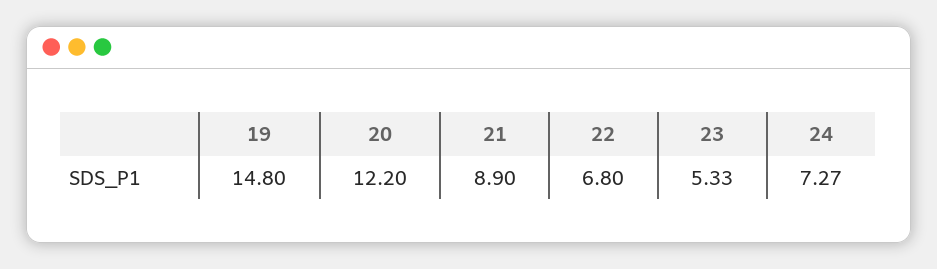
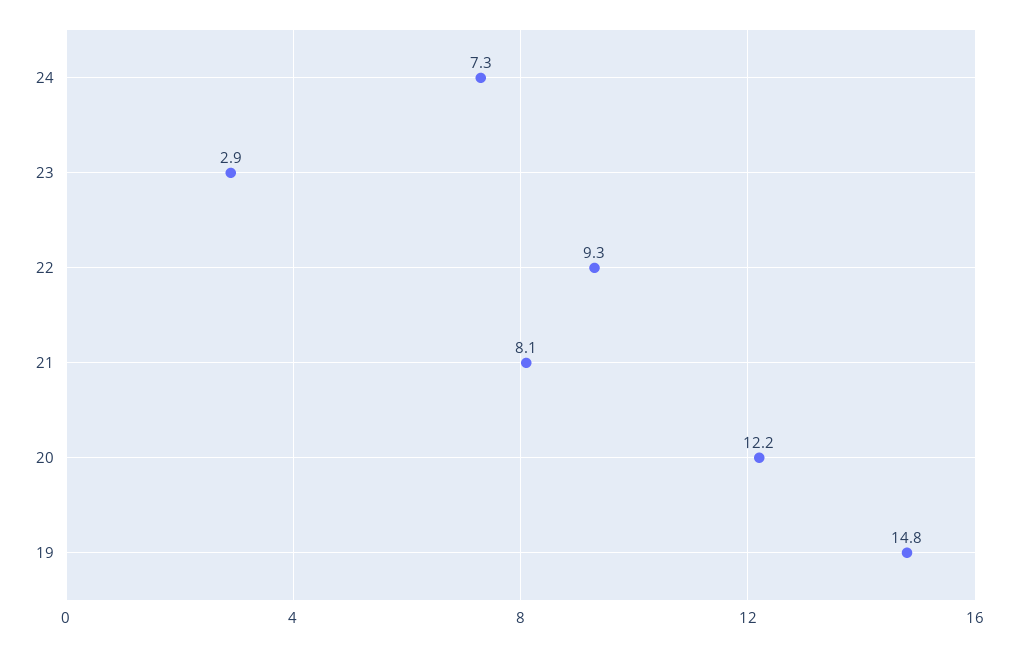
  {
    "19": 14.8,
    "20": 12.2,
-   "21": 8.9,
+   "21": 8.1,
-   "22": 6.8,
+   "22": 9.3,
-   "23": 5.33,
+   "23": 2.9,
    "24": 7.27
  }

